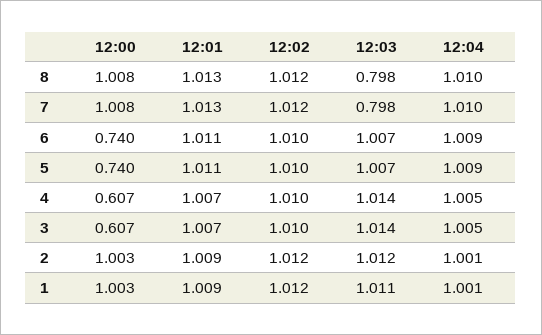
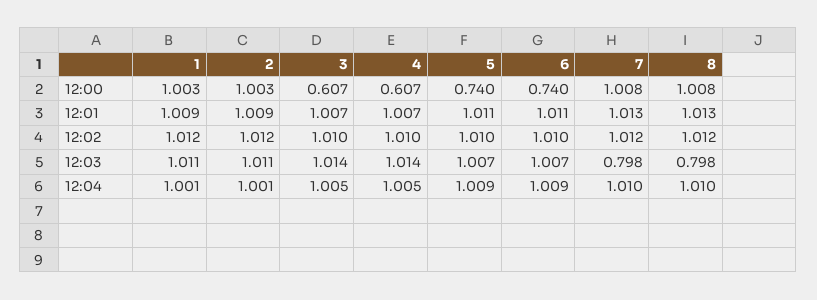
  {
    "12:00": {
      "8": 1.008,
      "7": 1.008,
      "6": 0.74,
      "5": 0.74,
      "4": 0.607,
      "3": 0.607,
      "2": 1.003,
      "1": 1.003
    },
    "12:01": {
      "8": 1.013,
      "7": 1.013,
      "6": 1.011,
      "5": 1.011,
      "4": 1.007,
      "3": 1.007,
      "2": 1.009,
      "1": 1.009
    },
    "12:02": {
      "8": 1.012,
      "7": 1.012,
      "6": 1.01,
      "5": 1.01,
      "4": 1.01,
      "3": 1.01,
      "2": 1.012,
      "1": 1.012
    },
    "12:03": {
      "8": 0.798,
      "7": 0.798,
      "6": 1.007,
      "5": 1.007,
      "4": 1.014,
      "3": 1.014,
-     "2": 1.012,
+     "2": 1.011,
      "1": 1.011
    },
    "12:04": {
      "8": 1.01,
      "7": 1.01,
      "6": 1.009,
      "5": 1.009,
      "4": 1.005,
      "3": 1.005,
      "2": 1.001,
      "1": 1.001
    }
  }

